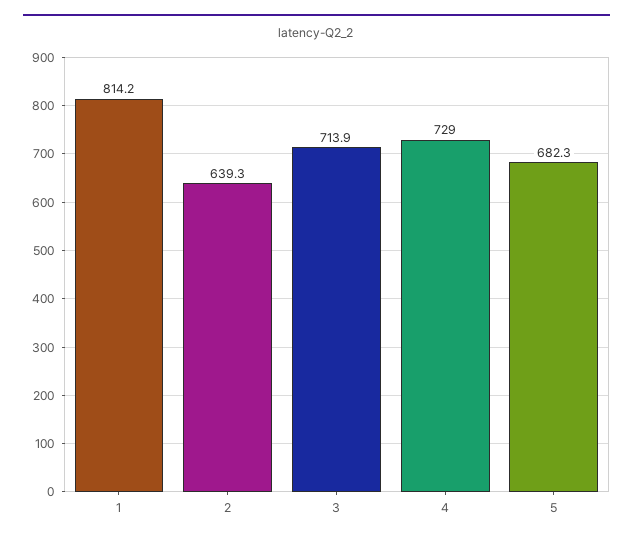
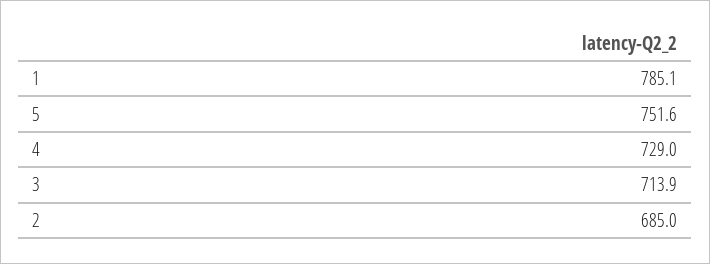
  {
-   "1": 814.2,
+   "1": 785.1,
-   "2": 639.3,
+   "2": 685,
    "3": 713.9,
    "4": 729,
-   "5": 682.3
+   "5": 751.6
  }

